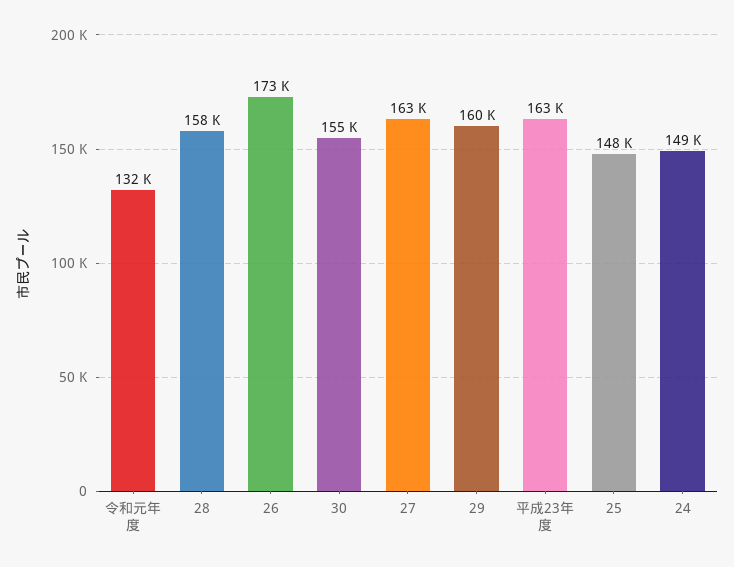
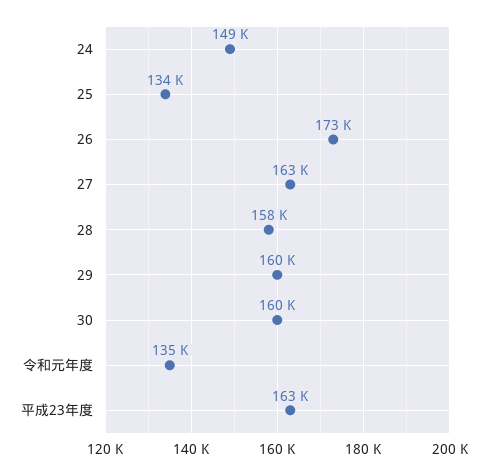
  {
-   "令和元年度": 132000,
+   "令和元年度": 135000,
    "28": 158000,
    "26": 173000,
-   "30": 155000,
+   "30": 160000,
    "27": 163000,
    "29": 160000,
    "平成23年度": 163000,
-   "25": 148000,
+   "25": 134000,
    "24": 149000
  }

